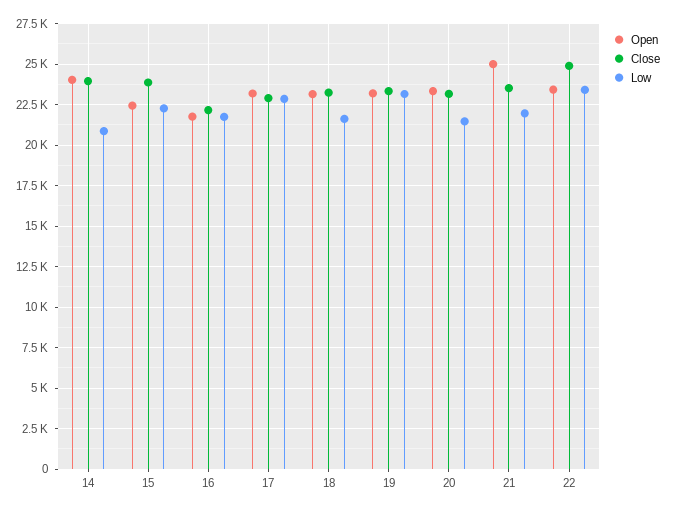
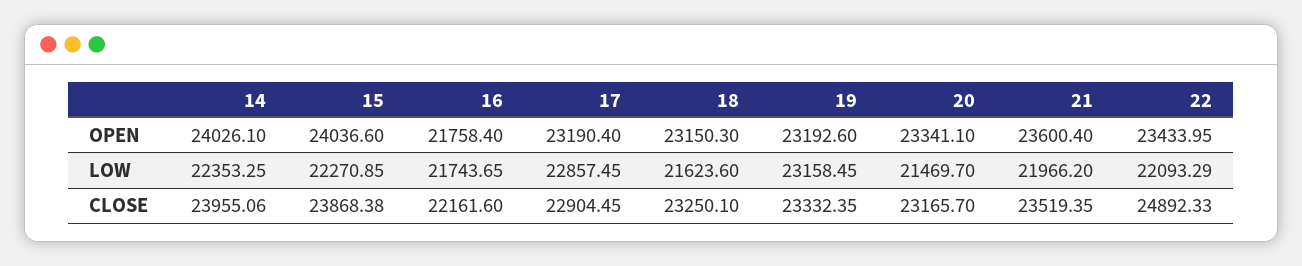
  {
    "Open": {
      "14": 24026.1,
-     "15": 22500,
+     "15": 24036.6,
      "16": 21758.4,
      "17": 23190.4,
      "18": 23150.3,
      "19": 23192.6,
      "20": 23341.1,
-     "21": 25000,
+     "21": 23600.4,
      "22": 23433.95
    },
    "Close": {
      "14": 23955.06,
      "15": 23868.38,
      "16": 22161.6,
      "17": 22904.45,
      "18": 23250.1,
      "19": 23332.35,
      "20": 23165.7,
      "21": 23519.35,
      "22": 24892.33
    },
    "Low": {
-     "14": 21000,
+     "14": 22353.25,
      "15": 22270.85,
      "16": 21743.65,
      "17": 22857.45,
      "18": 21623.6,
      "19": 23158.45,
      "20": 21469.7,
      "21": 21966.2,
-     "22": 23500
+     "22": 22093.29
    }
  }

